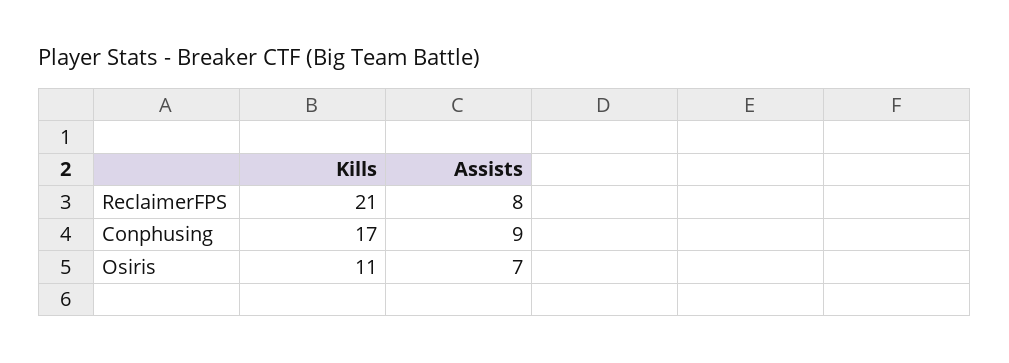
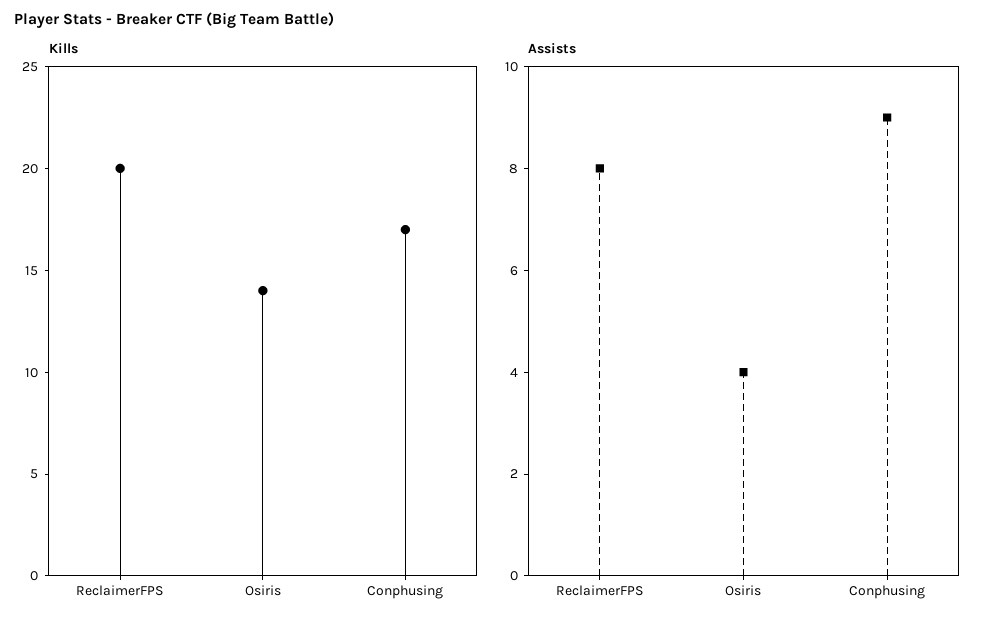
  {
    "Kills": {
-     "ReclaimerFPS": 21,
+     "ReclaimerFPS": 20,
      "Conphusing": 17,
-     "Osiris": 11
+     "Osiris": 14
    },
    "Assists": {
      "ReclaimerFPS": 8,
      "Conphusing": 9,
-     "Osiris": 7
+     "Osiris": 4
    }
  }

